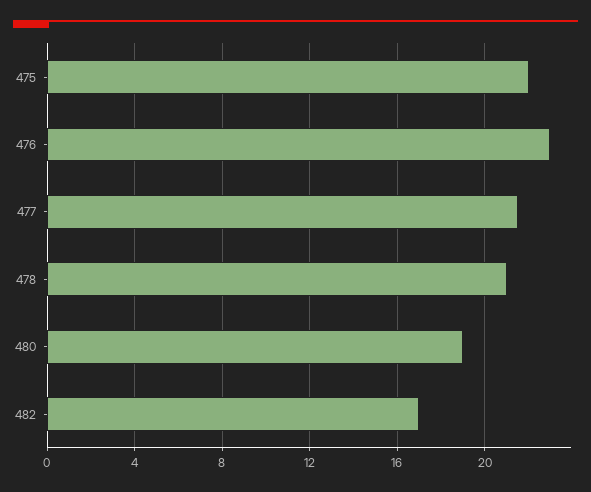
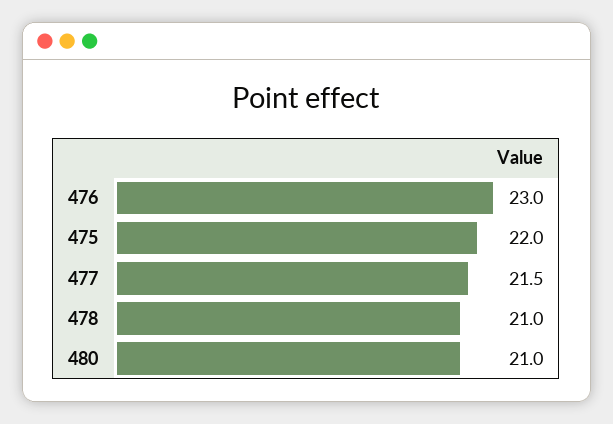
  {
    "475": 22,
    "476": 23,
    "477": 21.5,
    "478": 21,
-   "480": 19,
+   "480": 21
-   "482": 17
  }

